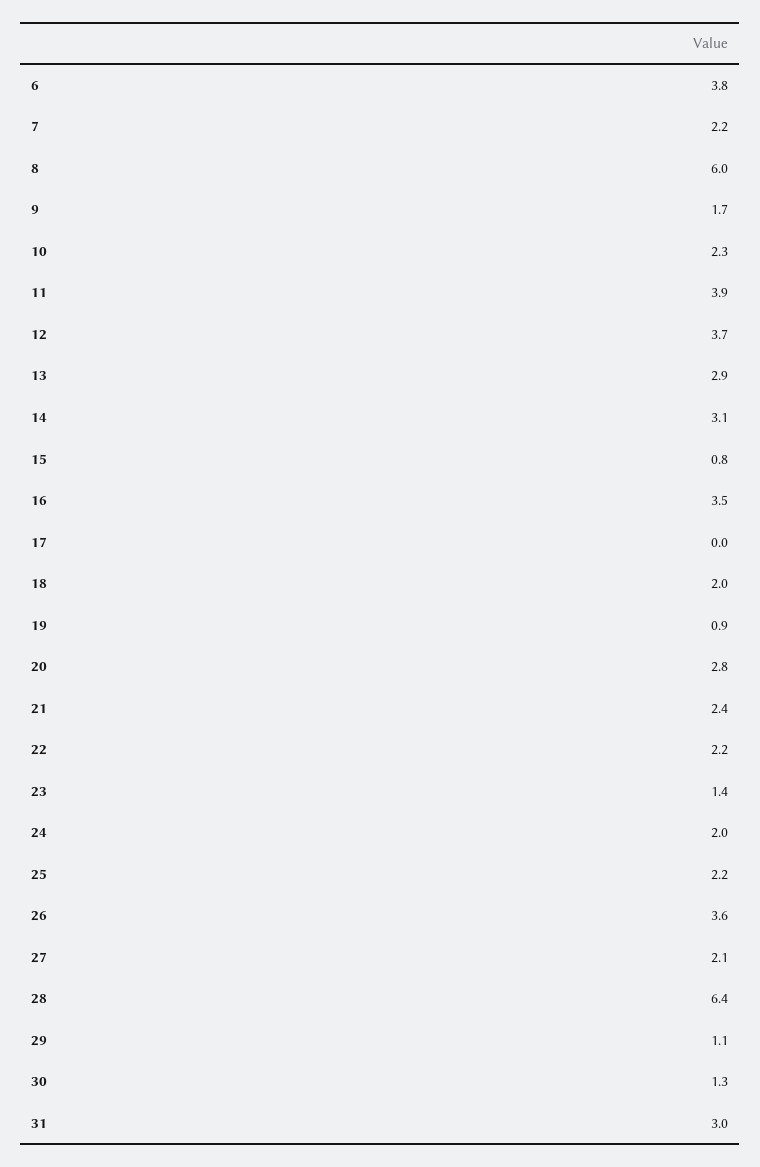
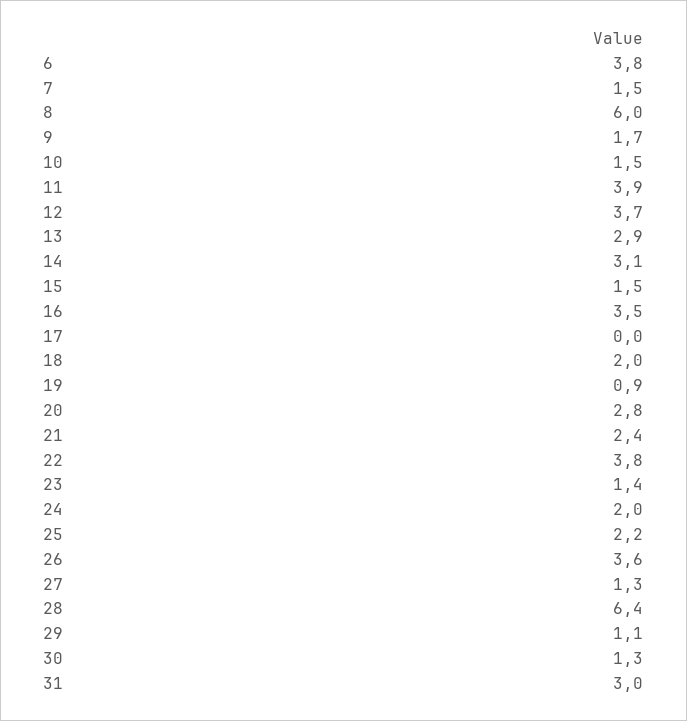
  {
    "6": 3.8,
-   "7": 2.2,
+   "7": 1.5,
    "8": 6,
    "9": 1.7,
-   "10": 2.3,
+   "10": 1.5,
    "11": 3.9,
    "12": 3.7,
    "13": 2.9,
    "14": 3.1,
-   "15": 0.8,
+   "15": 1.5,
    "16": 3.5,
    "17": 0,
    "18": 2,
    "19": 0.9,
    "20": 2.8,
    "21": 2.4,
-   "22": 2.2,
+   "22": 3.8,
    "23": 1.4,
    "24": 2,
    "25": 2.2,
    "26": 3.6,
-   "27": 2.1,
+   "27": 1.3,
    "28": 6.4,
    "29": 1.1,
    "30": 1.3,
    "31": 3
  }

